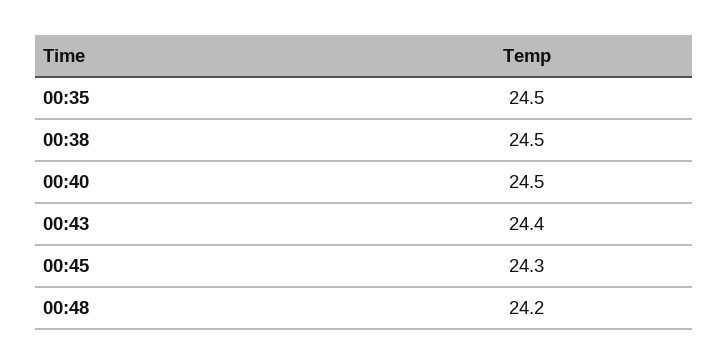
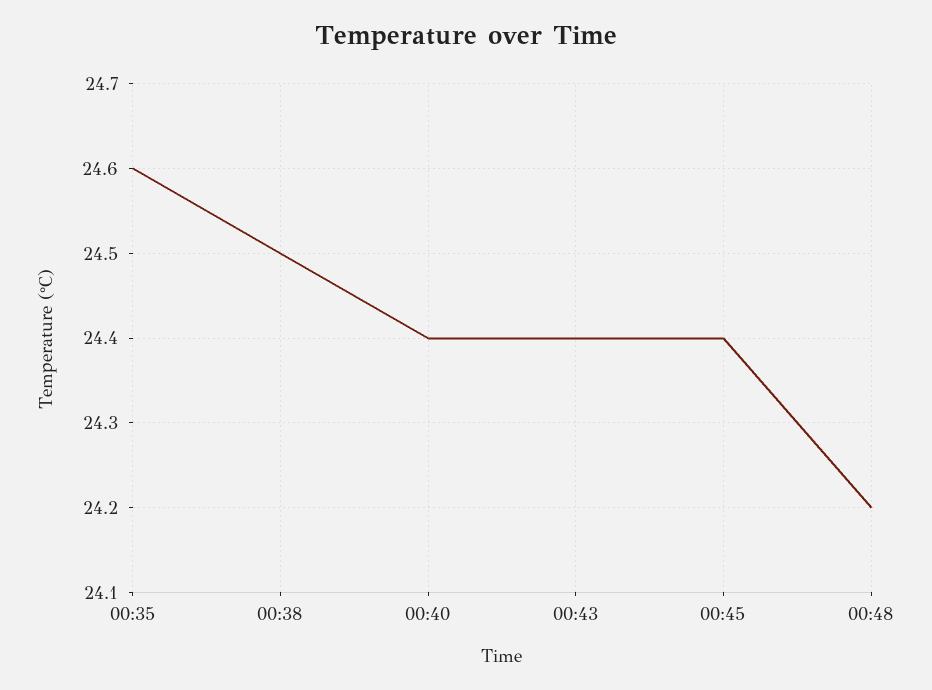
  {
-   "00:35": 24.5,
+   "00:35": 24.6,
    "00:38": 24.5,
-   "00:40": 24.5,
+   "00:40": 24.4,
    "00:43": 24.4,
-   "00:45": 24.3,
+   "00:45": 24.4,
    "00:48": 24.2
  }

